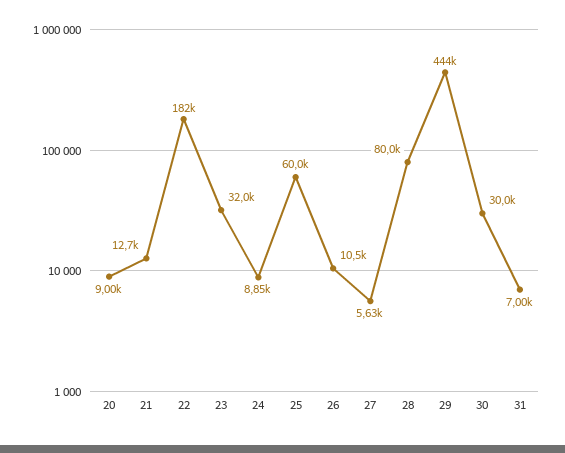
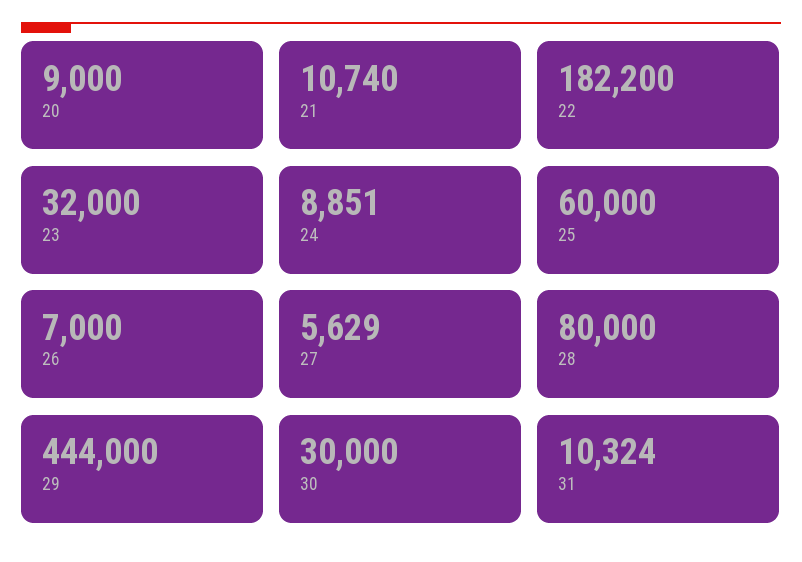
  {
    "20": 9000,
-   "21": 12700,
+   "21": 10740,
    "22": 182200,
    "23": 32000,
    "24": 8851,
    "25": 60000,
-   "26": 10500,
+   "26": 7000,
    "27": 5629,
    "28": 80000,
    "29": 444000,
    "30": 30000,
-   "31": 7000
+   "31": 10324
  }

